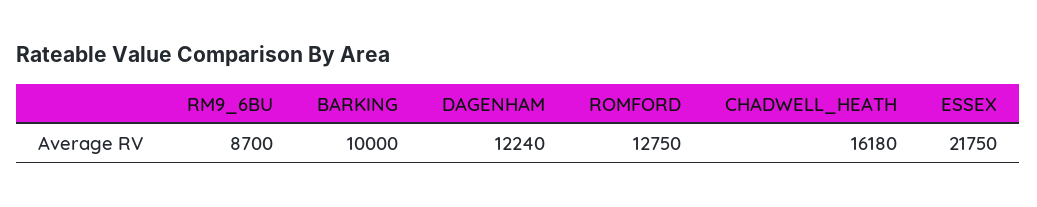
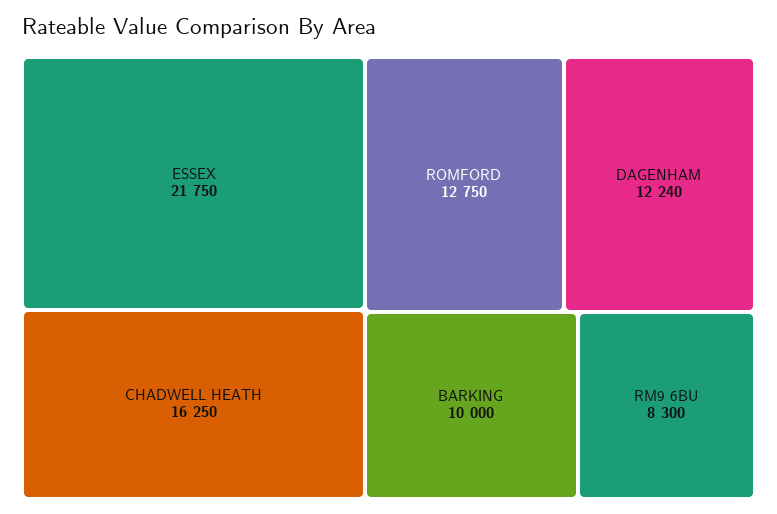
  {
-   "RM9_6BU": 8700,
+   "RM9_6BU": 8300,
    "BARKING": 10000,
    "DAGENHAM": 12240,
    "ROMFORD": 12750,
-   "CHADWELL_HEATH": 16180,
+   "CHADWELL_HEATH": 16250,
    "ESSEX": 21750
  }

